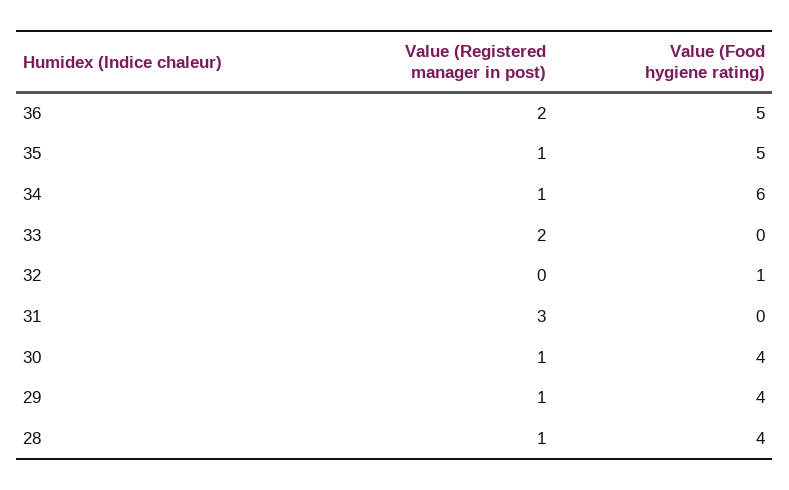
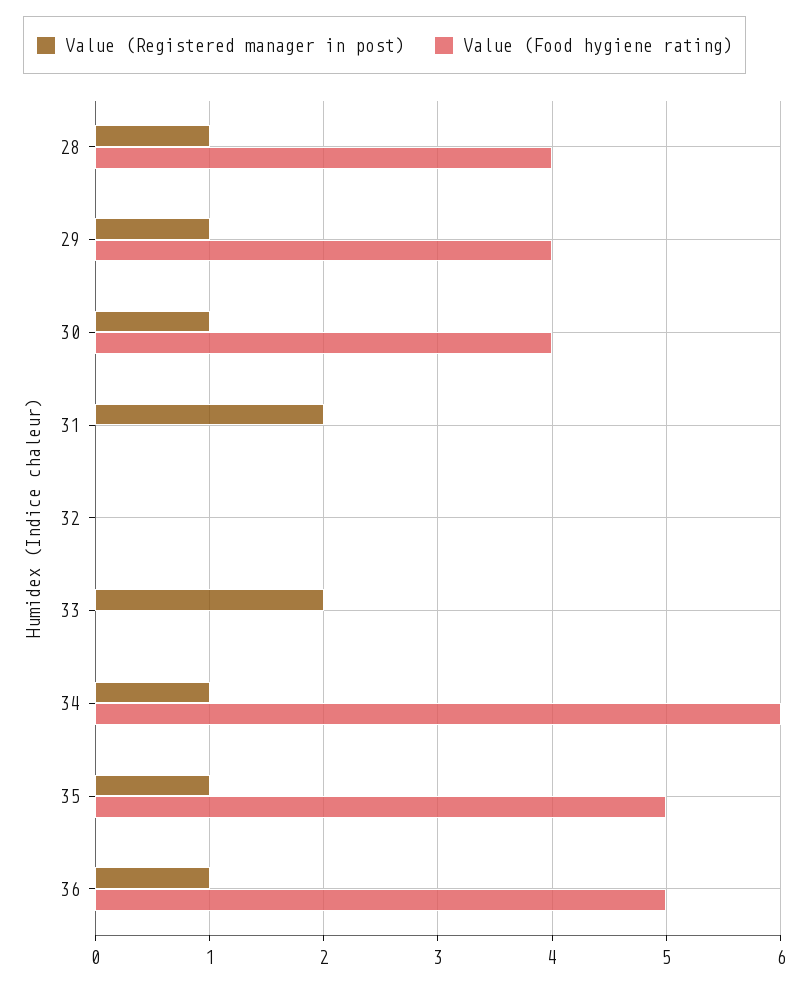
  {
    "Value (Registered manager in post)": {
-     "36": 2,
+     "36": 1,
      "35": 1,
      "34": 1,
      "33": 2,
      "32": 0,
-     "31": 3,
+     "31": 2,
      "30": 1,
      "29": 1,
      "28": 1
    },
    "Value (Food hygiene rating)": {
      "36": 5,
      "35": 5,
      "34": 6,
      "33": 0,
-     "32": 1,
+     "32": 0,
      "31": 0,
      "30": 4,
      "29": 4,
      "28": 4
    }
  }

